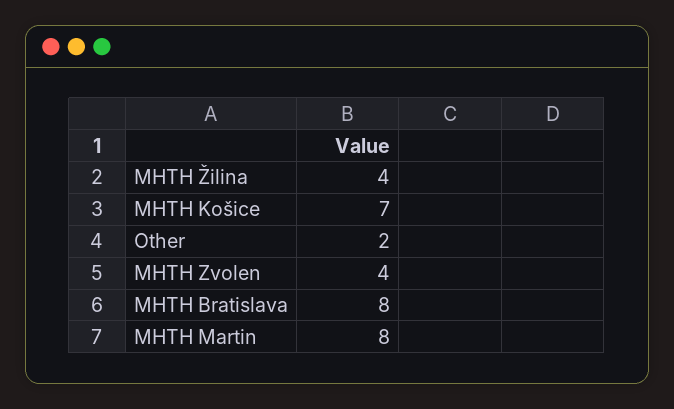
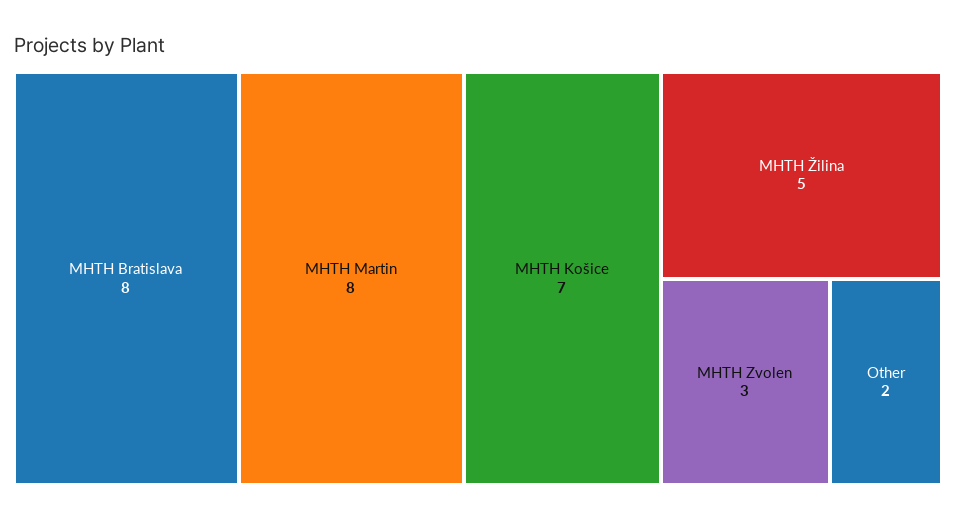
  {
-   "MHTH Žilina": 4,
+   "MHTH Žilina": 5,
    "MHTH Košice": 7,
    "Other": 2,
-   "MHTH Zvolen": 4,
+   "MHTH Zvolen": 3,
    "MHTH Bratislava": 8,
    "MHTH Martin": 8
  }

